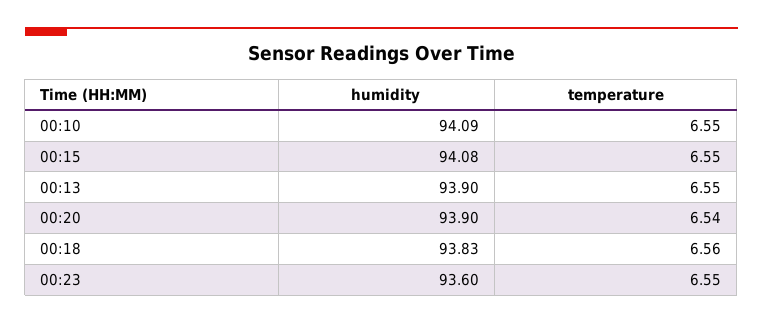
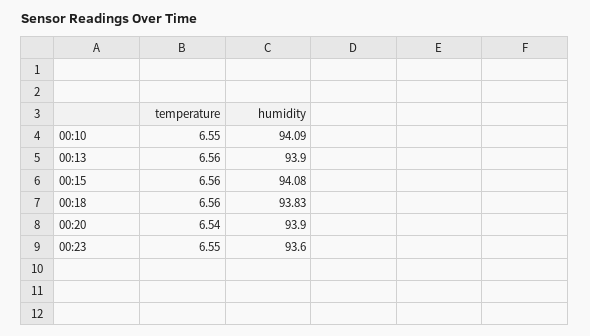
  {
    "humidity": {
      "00:10": 94.09,
      "00:15": 94.08,
      "00:13": 93.9,
      "00:20": 93.9,
      "00:18": 93.83,
      "00:23": 93.6
    },
    "temperature": {
      "00:10": 6.55,
-     "00:15": 6.55,
+     "00:15": 6.56,
-     "00:13": 6.55,
+     "00:13": 6.56,
      "00:20": 6.54,
      "00:18": 6.56,
      "00:23": 6.55
    }
  }

